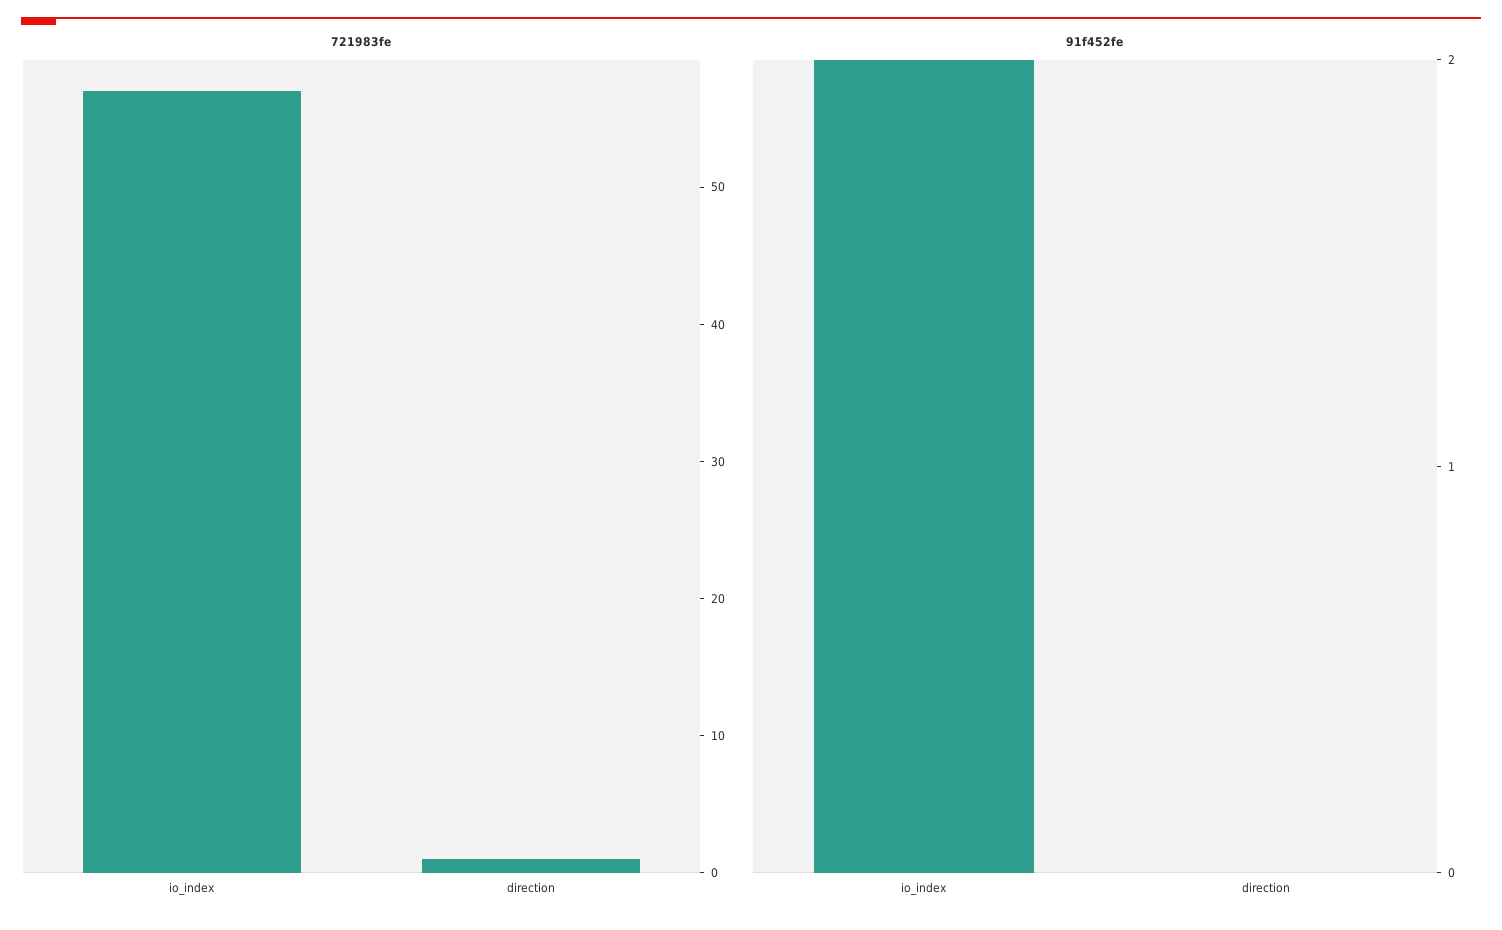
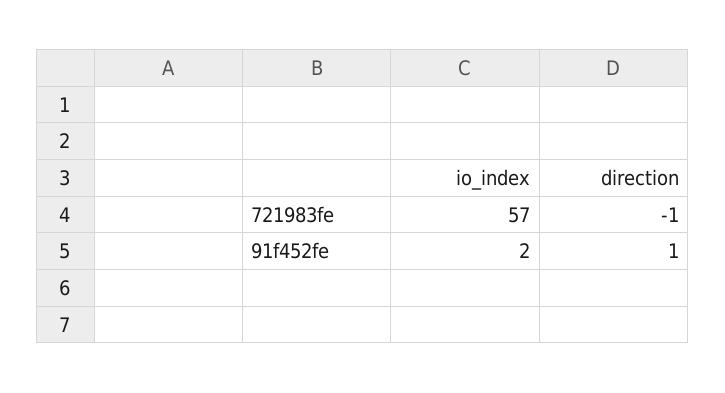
  {
    "721983fe": {
      "io_index": 57,
-     "direction": 1
+     "direction": -1
    },
    "91f452fe": {
      "io_index": 2,
-     "direction": 0
+     "direction": 1
    }
  }

